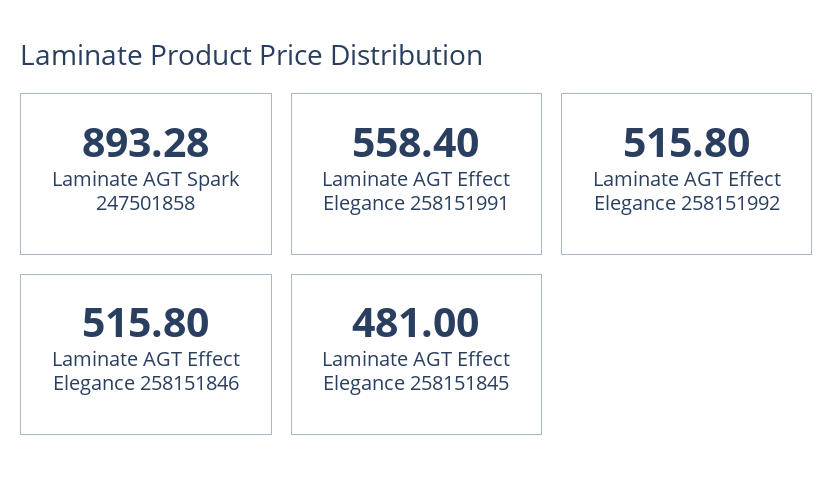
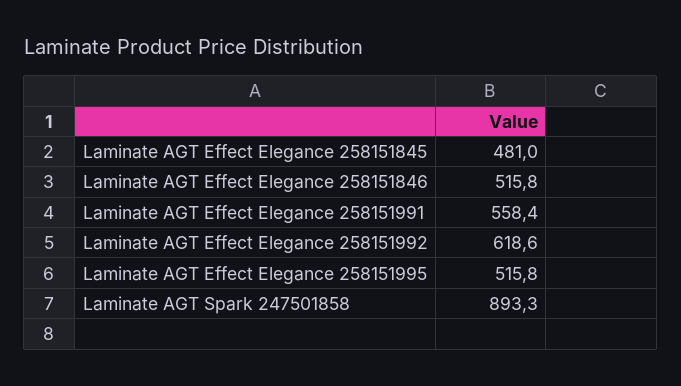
  {
    "Laminate AGT Spark 247501858": 893.28,
    "Laminate AGT Effect Elegance 258151991": 558.4,
-   "Laminate AGT Effect Elegance 258151992": 515.8,
+   "Laminate AGT Effect Elegance 258151992": 618.6,
    "Laminate AGT Effect Elegance 258151846": 515.8,
-   "Laminate AGT Effect Elegance 258151845": 481
+   "Laminate AGT Effect Elegance 258151845": 481,
+   "Laminate AGT Effect Elegance 258151995": 515.8
  }

